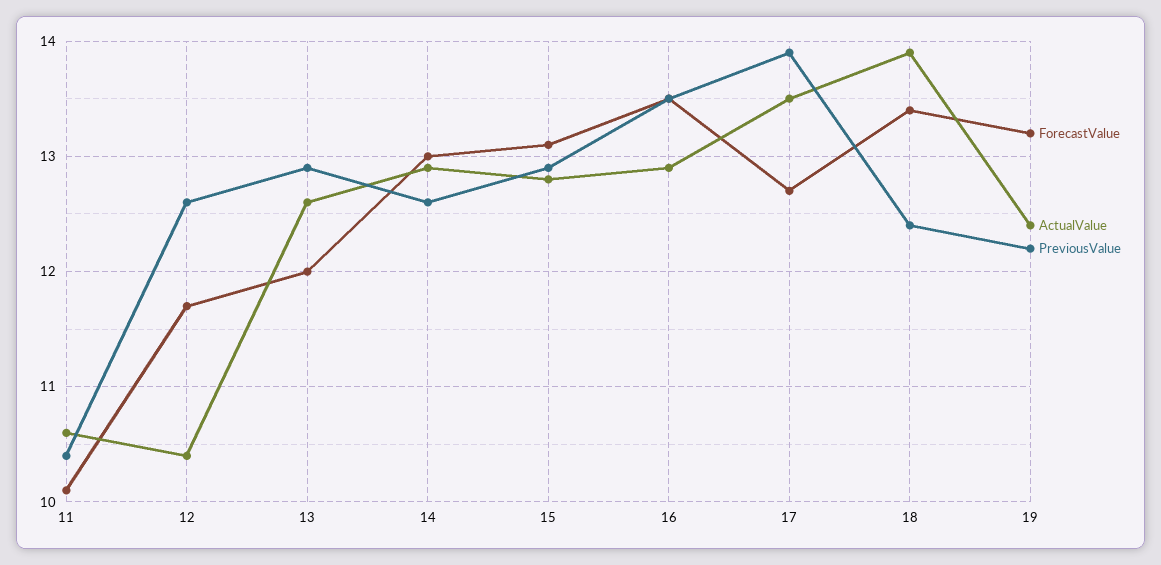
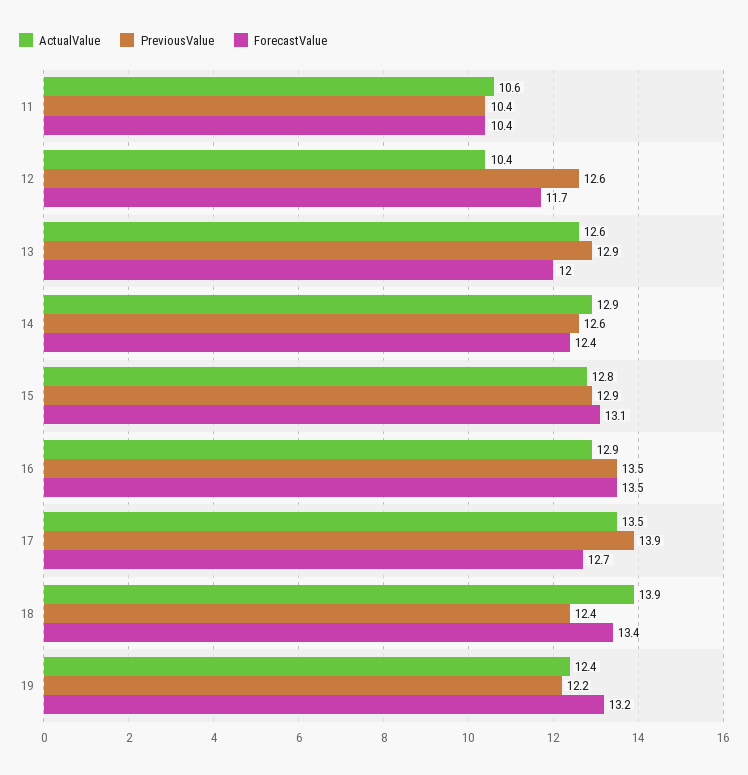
  {
    "ForecastValue": {
-     "11": 10.1,
+     "11": 10.4,
      "12": 11.7,
      "13": 12,
-     "14": 13,
+     "14": 12.4,
      "15": 13.1,
      "16": 13.5,
      "17": 12.7,
      "18": 13.4,
      "19": 13.2
    },
    "ActualValue": {
      "11": 10.6,
      "12": 10.4,
      "13": 12.6,
      "14": 12.9,
      "15": 12.8,
      "16": 12.9,
      "17": 13.5,
      "18": 13.9,
      "19": 12.4
    },
    "PreviousValue": {
      "11": 10.4,
      "12": 12.6,
      "13": 12.9,
      "14": 12.6,
      "15": 12.9,
      "16": 13.5,
      "17": 13.9,
      "18": 12.4,
      "19": 12.2
    }
  }

